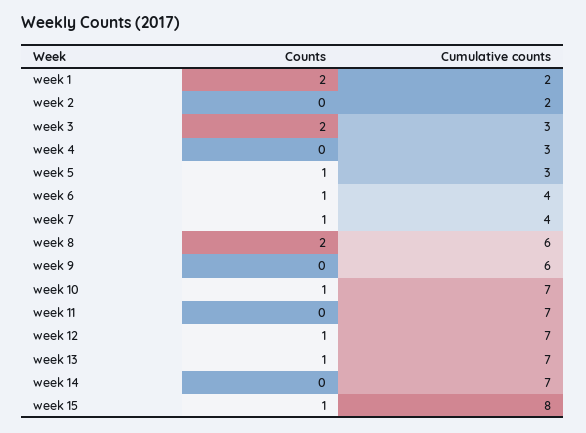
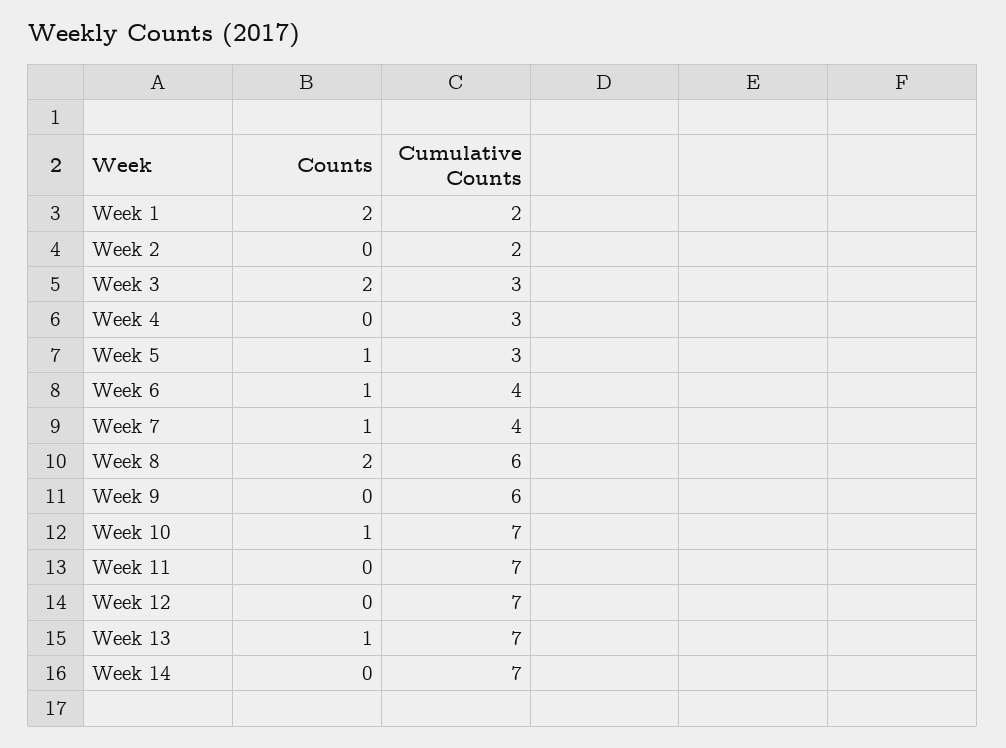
  {
    "Counts": {
      "week 1": 2,
      "week 2": 0,
      "week 3": 2,
      "week 4": 0,
      "week 5": 1,
      "week 6": 1,
      "week 7": 1,
      "week 8": 2,
      "week 9": 0,
      "week 10": 1,
      "week 11": 0,
-     "week 12": 1,
+     "week 12": 0,
      "week 13": 1,
-     "week 14": 0,
+     "week 14": 0
-     "week 15": 1
    },
    "Cumulative counts": {
      "week 1": 2,
      "week 2": 2,
      "week 3": 3,
      "week 4": 3,
      "week 5": 3,
      "week 6": 4,
      "week 7": 4,
      "week 8": 6,
      "week 9": 6,
      "week 10": 7,
      "week 11": 7,
      "week 12": 7,
      "week 13": 7,
-     "week 14": 7,
+     "week 14": 7
-     "week 15": 8
    }
  }

